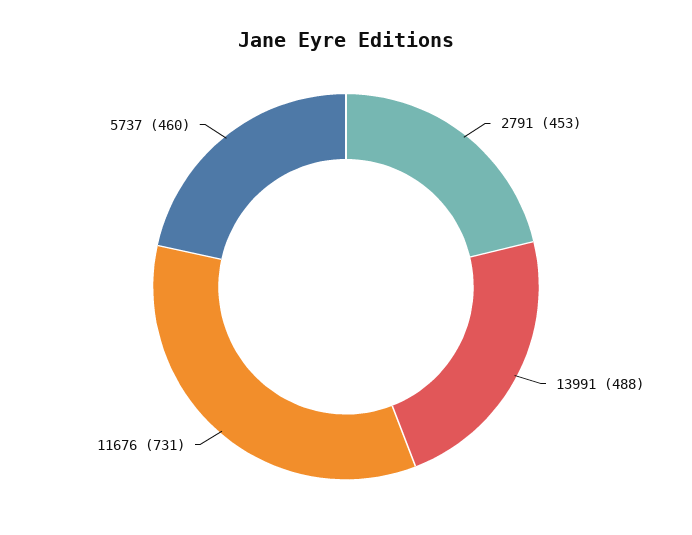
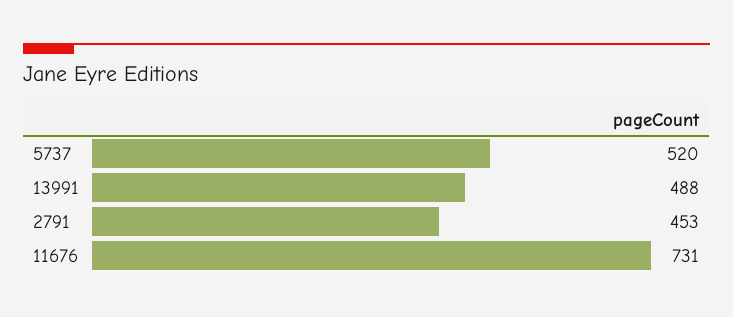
  {
    "2791": 453,
    "13991": 488,
    "11676": 731,
-   "5737": 460
+   "5737": 520
  }

